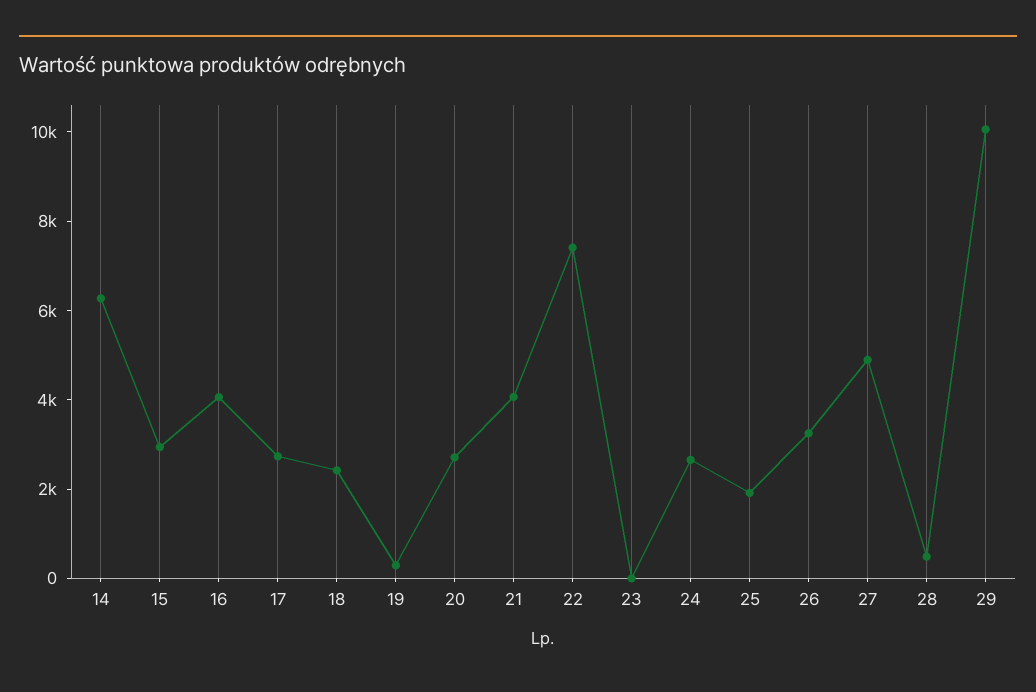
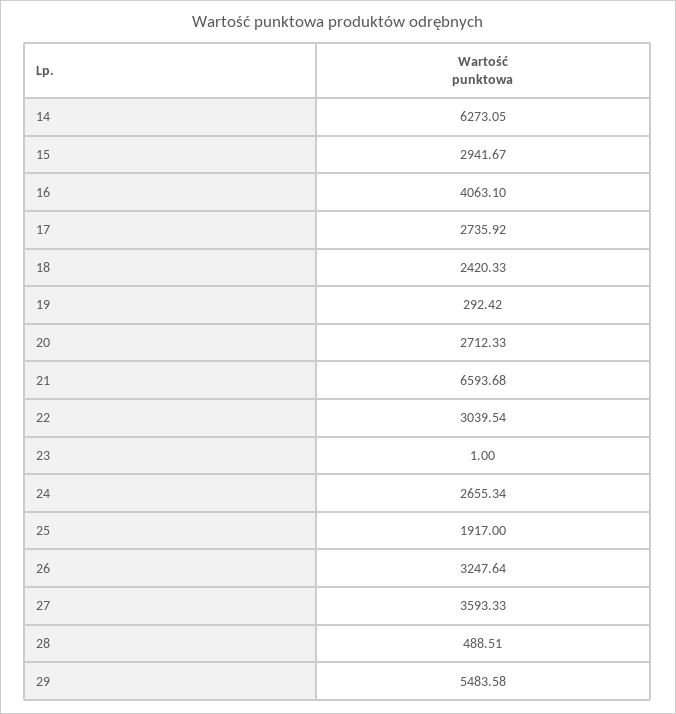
  {
    "14": 6273.05,
    "15": 2941.67,
    "16": 4063.1,
    "17": 2735.92,
    "18": 2420.33,
    "19": 292.42,
    "20": 2712.33,
-   "21": 4000,
+   "21": 6593.68,
-   "22": 7500,
+   "22": 3039.54,
    "23": 1,
    "24": 2655.34,
    "25": 1917,
    "26": 3247.64,
-   "27": 5000,
+   "27": 3593.33,
    "28": 488.51,
-   "29": 10000
+   "29": 5483.58
  }

